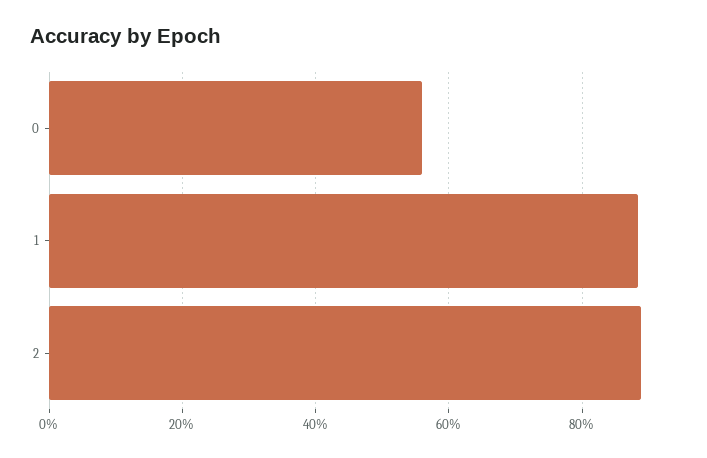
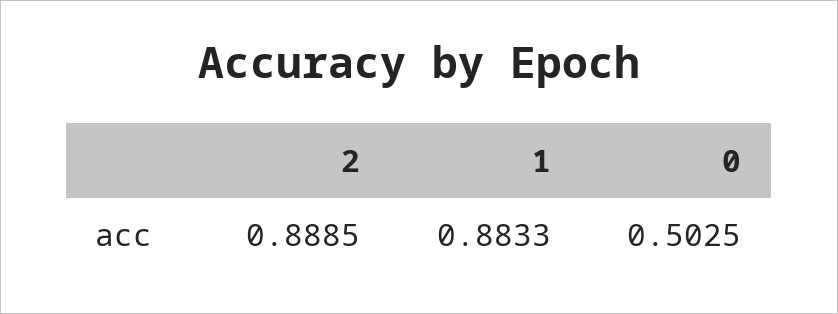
  {
-   "0": 0.56,
+   "0": 0.5025,
    "1": 0.8833,
    "2": 0.8885
  }

